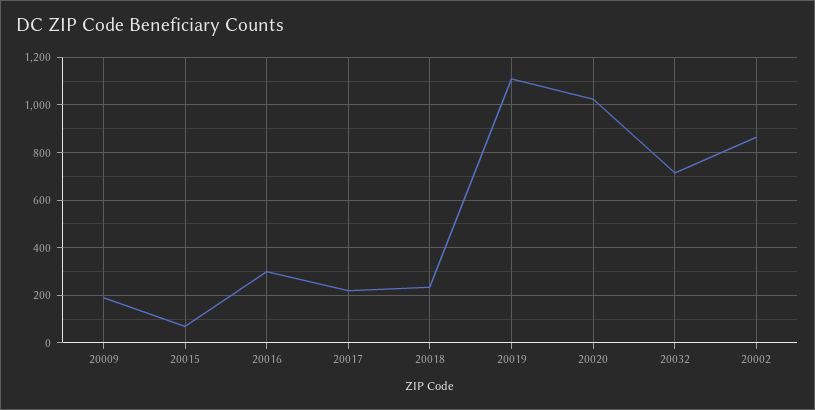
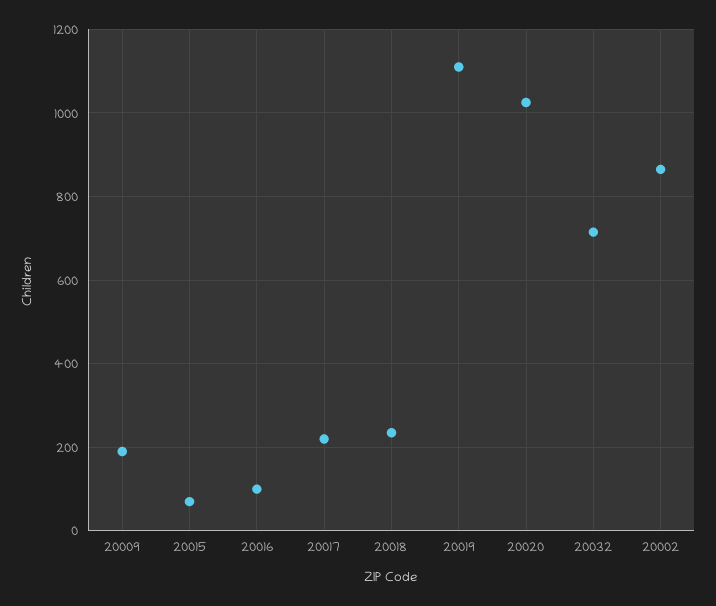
  {
    "20009": 200,
    "20015": 80,
-   "20016": 300,
+   "20016": 100,
    "20017": 220,
    "20018": 240,
    "20019": 1120,
    "20020": 1020,
    "20032": 720,
    "20002": 860
  }

